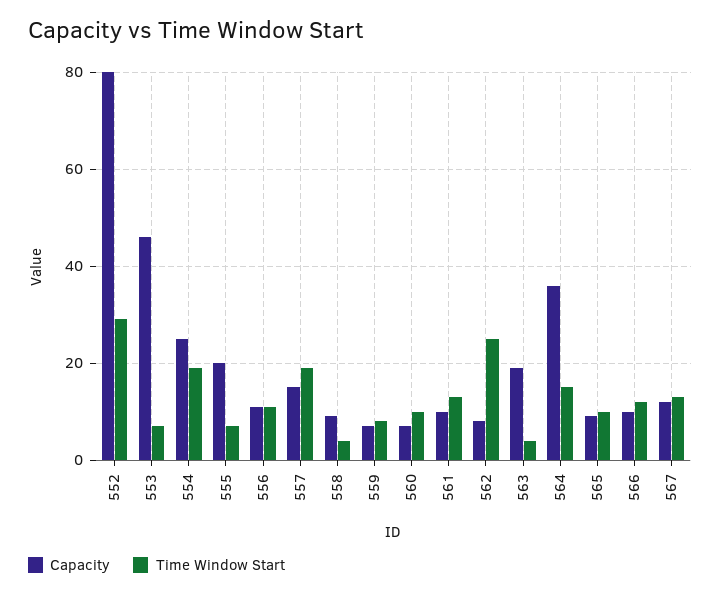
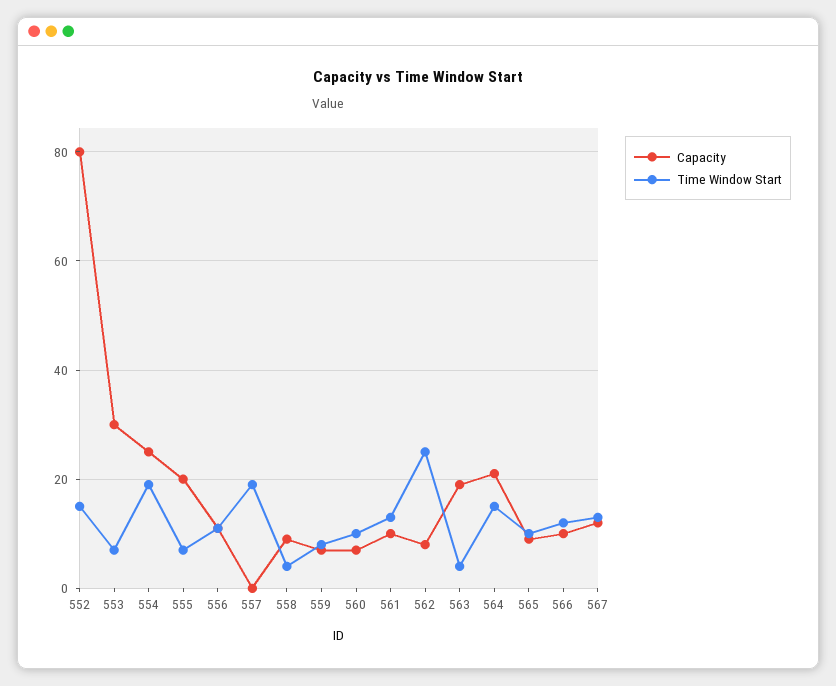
  {
    "Capacity": {
      "552": 80,
-     "553": 45,
+     "553": 30,
      "554": 25,
      "555": 20,
      "556": 10,
-     "557": 15,
+     "557": 0,
      "558": 10,
      "559": 5,
      "560": 5,
      "561": 10,
      "562": 10,
      "563": 20,
-     "564": 35,
+     "564": 20,
      "565": 10,
      "566": 10,
      "567": 10
    },
    "Time Window Start": {
-     "552": 30,
+     "552": 15,
      "553": 5,
      "554": 20,
      "555": 5,
      "556": 10,
      "557": 20,
      "558": 5,
      "559": 10,
      "560": 10,
      "561": 15,
      "562": 25,
      "563": 5,
      "564": 15,
      "565": 10,
      "566": 10,
      "567": 15
    }
  }

